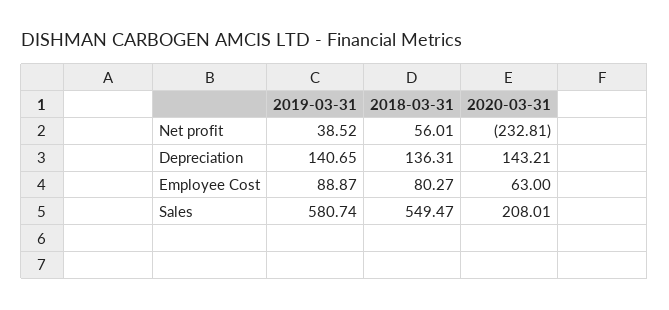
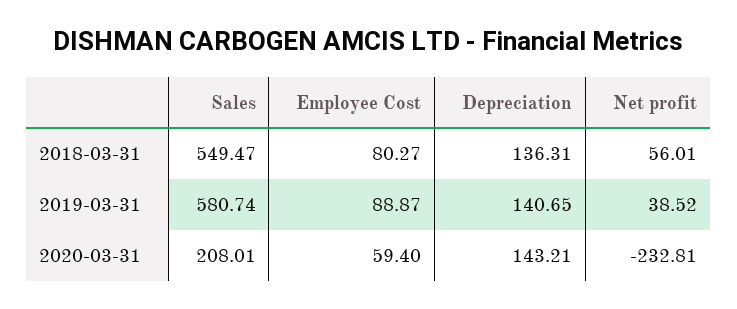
  {
    "2019-03-31": {
      "Net profit": 38.52,
      "Depreciation": 140.65,
      "Employee Cost": 88.87,
      "Sales": 580.74
    },
    "2018-03-31": {
      "Net profit": 56.01,
      "Depreciation": 136.31,
      "Employee Cost": 80.27,
      "Sales": 549.47
    },
    "2020-03-31": {
      "Net profit": -232.81,
      "Depreciation": 143.21,
-     "Employee Cost": 63,
+     "Employee Cost": 59.4,
      "Sales": 208.01
    }
  }

